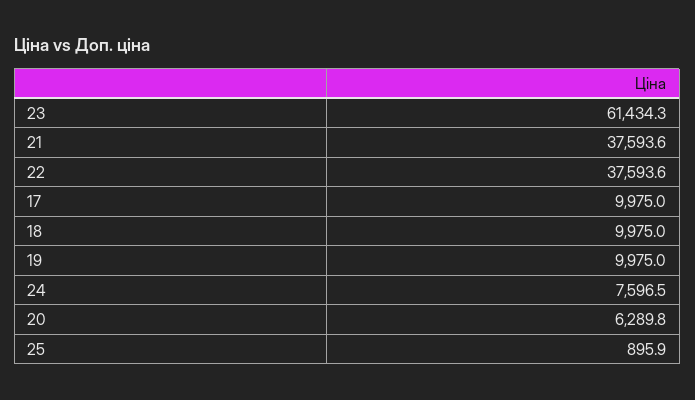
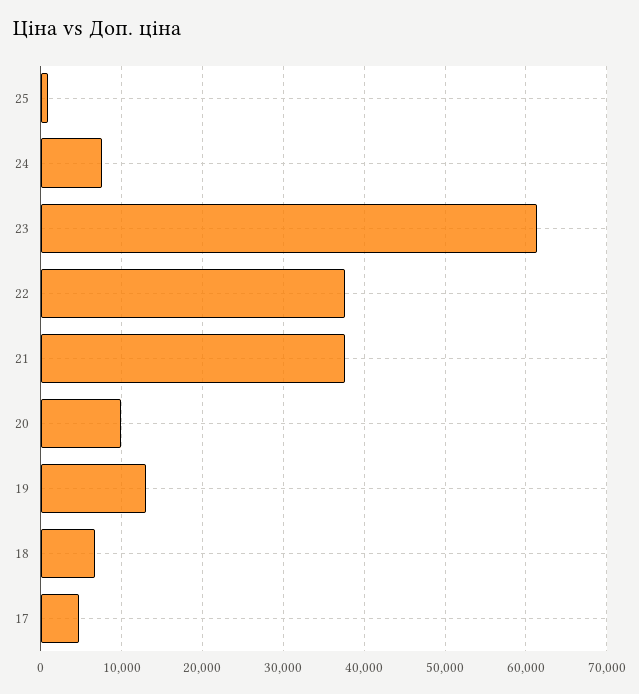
  {
    "23": 61434.3,
    "21": 37593.6,
    "22": 37593.6,
-   "17": 9975,
+   "17": 5000,
-   "18": 9975,
+   "18": 7000,
-   "19": 9975,
+   "19": 13000,
    "24": 7596.5,
-   "20": 6289.8,
+   "20": 10000,
    "25": 895.9
  }

